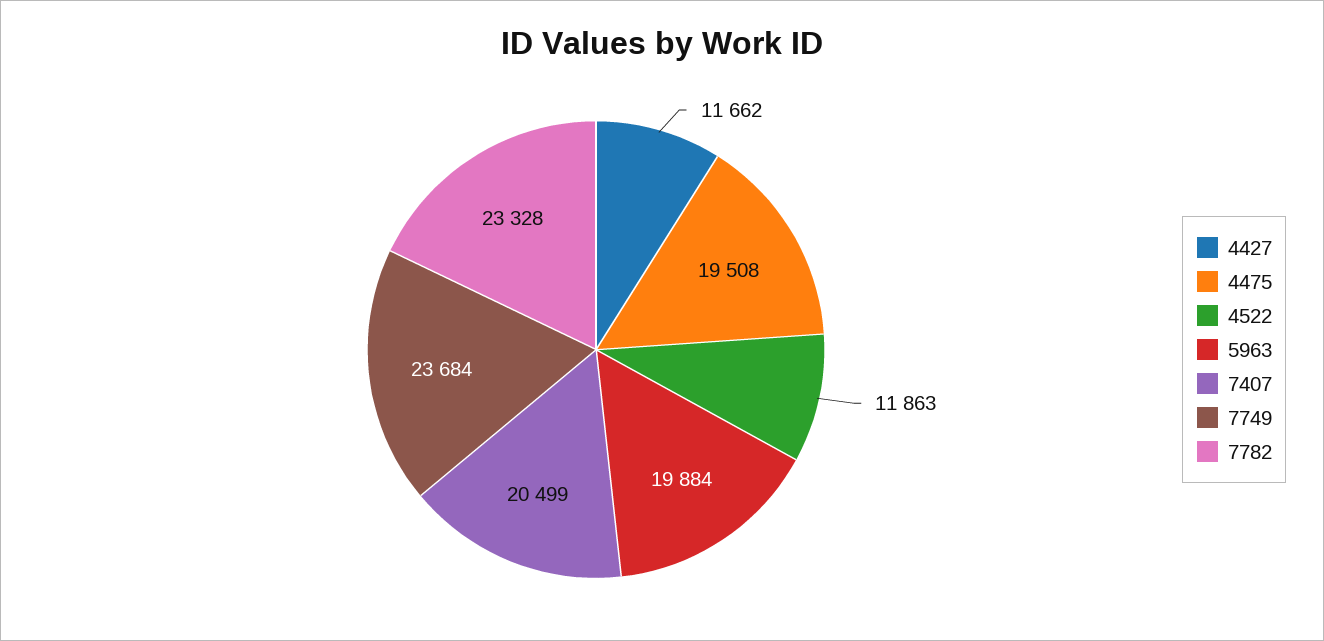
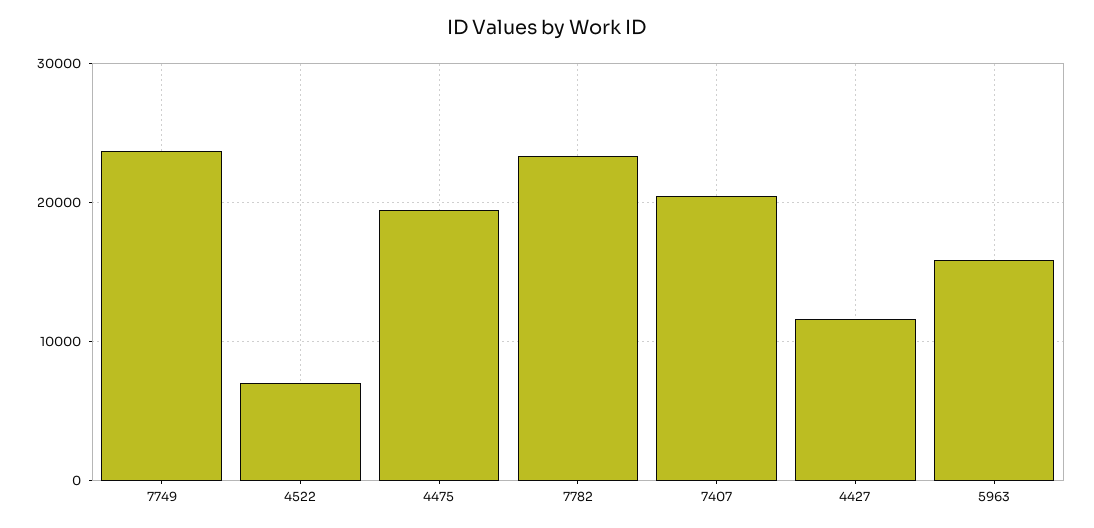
  {
    "4427": 11662,
    "4475": 19508,
-   "4522": 11863,
+   "4522": 7000,
-   "5963": 19884,
+   "5963": 16000,
    "7407": 20499,
    "7749": 23684,
    "7782": 23328
  }

